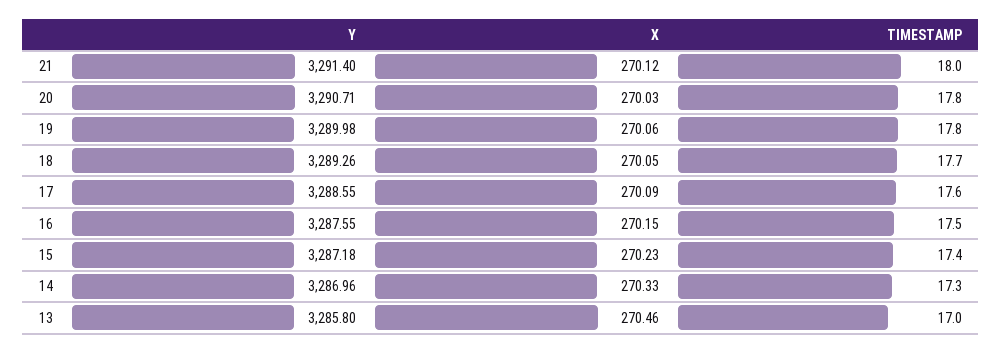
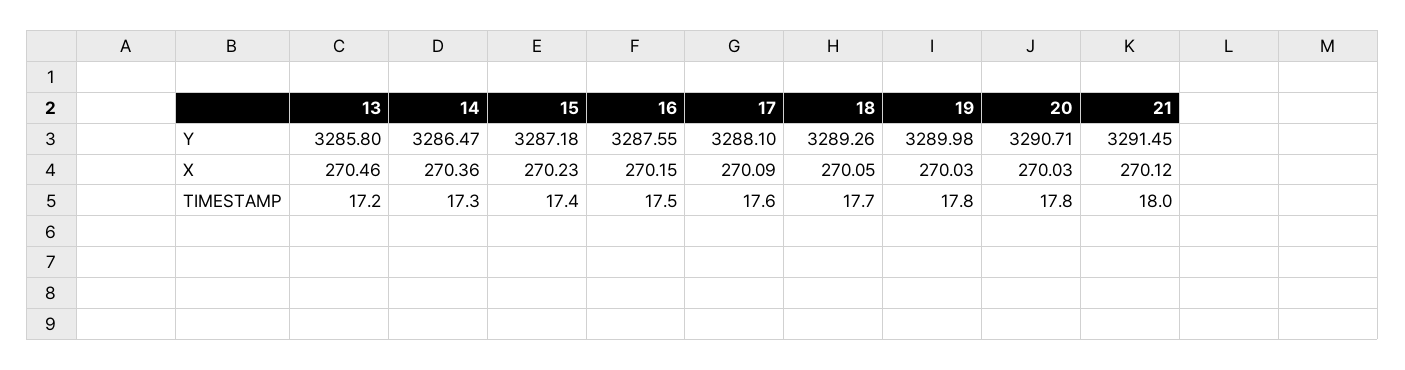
  {
    "Y": {
-     "21": 3291.4,
+     "21": 3291.45,
      "20": 3290.71,
      "19": 3289.98,
      "18": 3289.26,
-     "17": 3288.55,
+     "17": 3288.1,
      "16": 3287.55,
      "15": 3287.18,
-     "14": 3286.96,
+     "14": 3286.47,
      "13": 3285.8
    },
    "X": {
      "21": 270.12,
      "20": 270.03,
-     "19": 270.06,
+     "19": 270.03,
      "18": 270.05,
      "17": 270.09,
      "16": 270.15,
      "15": 270.23,
-     "14": 270.33,
+     "14": 270.36,
      "13": 270.46
    },
    "TIMESTAMP": {
      "21": 18,
      "20": 17.8,
      "19": 17.8,
      "18": 17.7,
      "17": 17.6,
      "16": 17.5,
      "15": 17.4,
      "14": 17.3,
-     "13": 17
+     "13": 17.2
    }
  }

